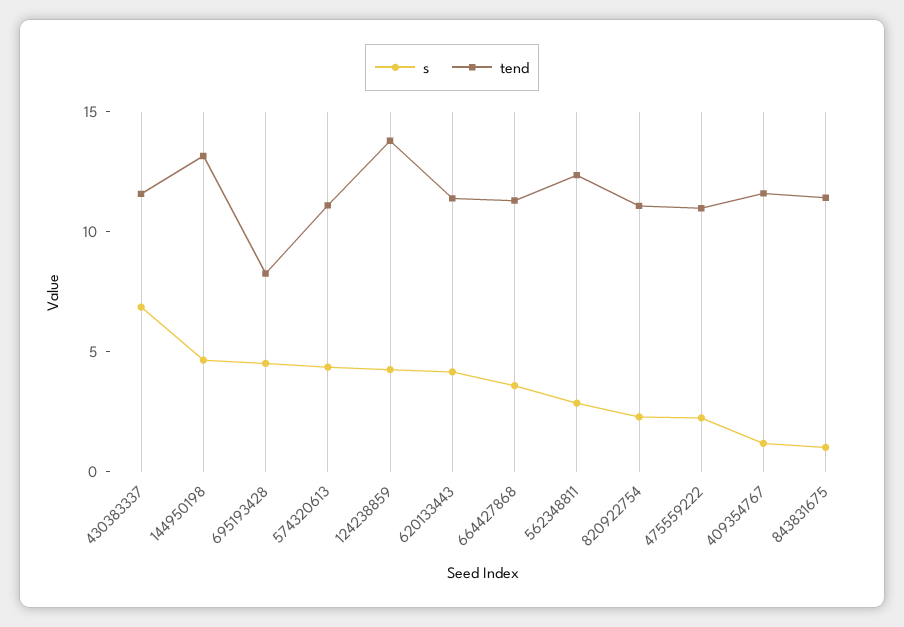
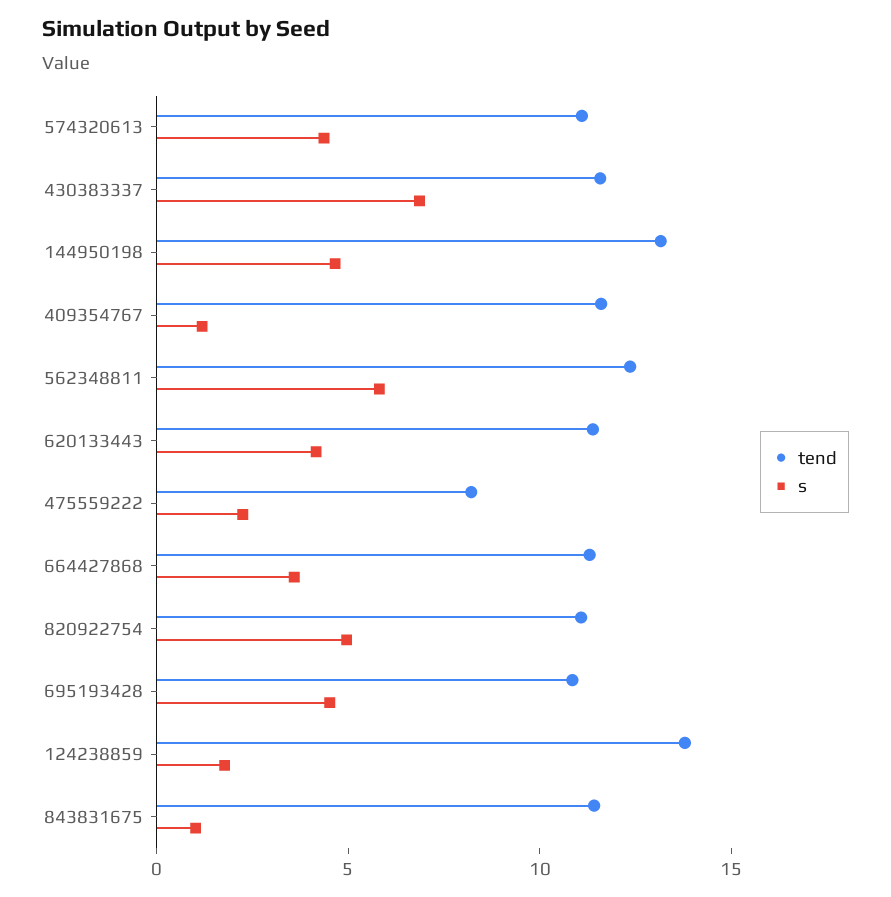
  {
    "s": {
      "430383337": 7,
      "144950198": 5,
      "695193428": 5,
      "574320613": 4,
-     "124238859": 4,
+     "124238859": 2,
      "620133443": 4,
      "664427868": 4,
-     "562348811": 3,
+     "562348811": 6,
-     "820922754": 2,
+     "820922754": 5,
      "475559222": 2,
      "409354767": 1,
      "843831675": 1
    },
    "tend": {
      "430383337": 12,
      "144950198": 13,
-     "695193428": 8,
+     "695193428": 11,
      "574320613": 11,
      "124238859": 14,
      "620133443": 11,
      "664427868": 11,
      "562348811": 12,
      "820922754": 11,
-     "475559222": 11,
+     "475559222": 8,
      "409354767": 12,
      "843831675": 11
    }
  }

